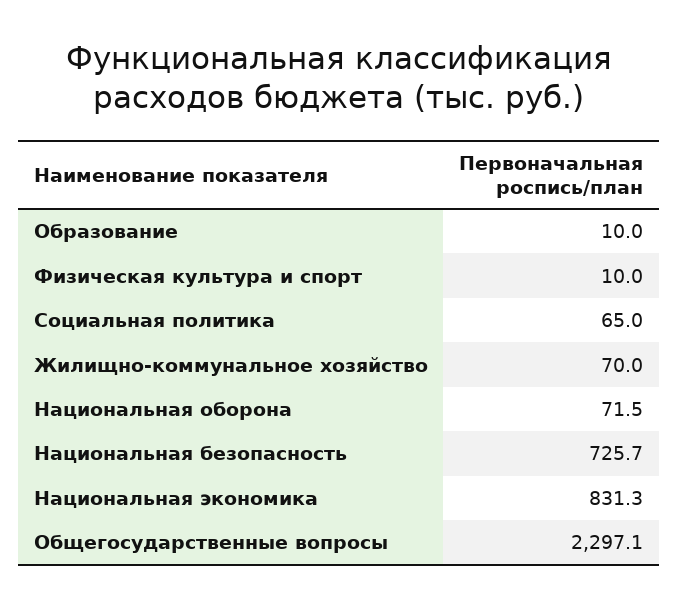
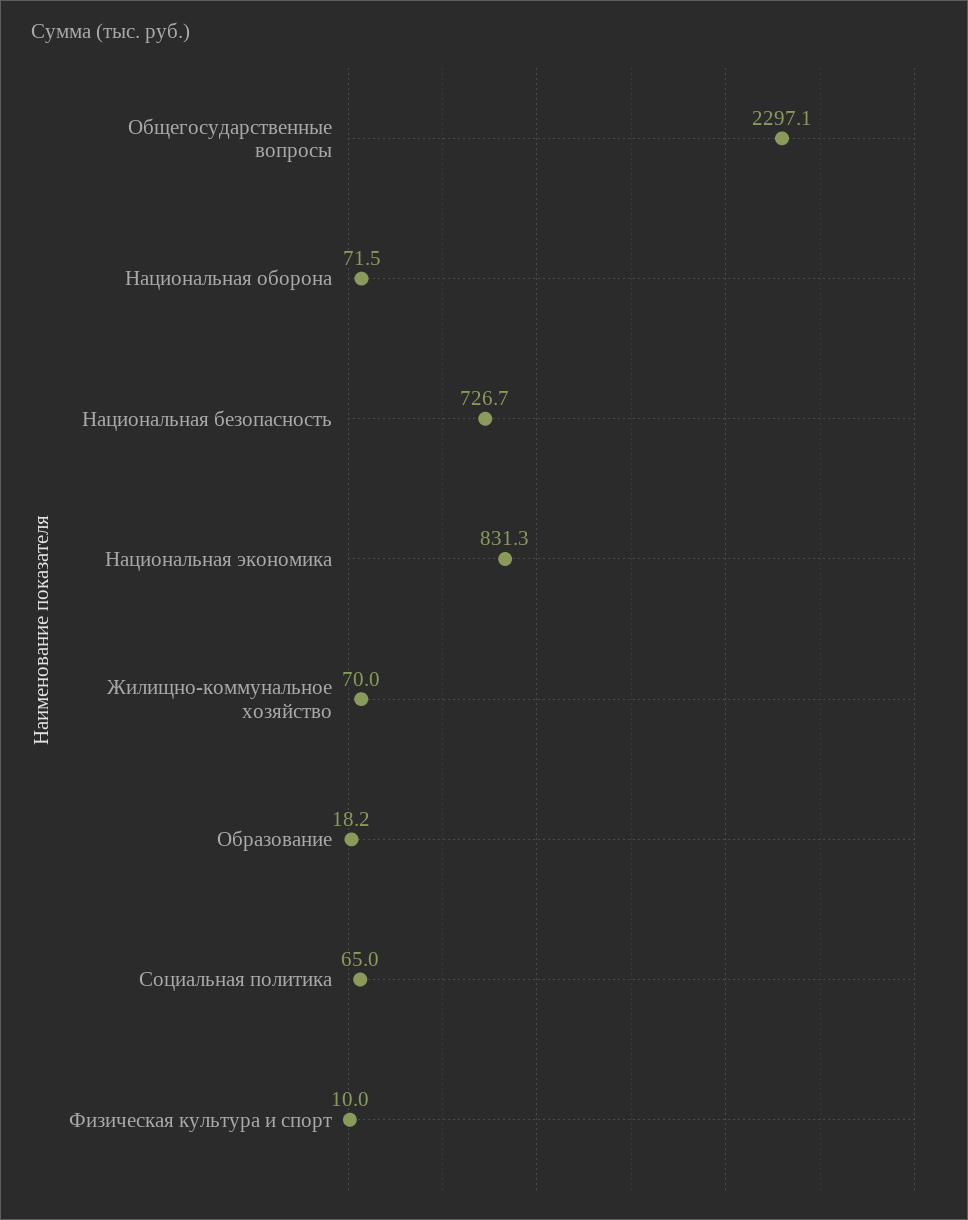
  {
-   "Образование": 10,
+   "Образование": 18.2,
    "Физическая культура и спорт": 10,
    "Социальная политика": 65,
    "Жилищно-коммунальное хозяйство": 70,
    "Национальная оборона": 71.5,
-   "Национальная безопасность": 725.7,
+   "Национальная безопасность": 726.7,
    "Национальная экономика": 831.3,
    "Общегосударственные вопросы": 2297.1
  }

